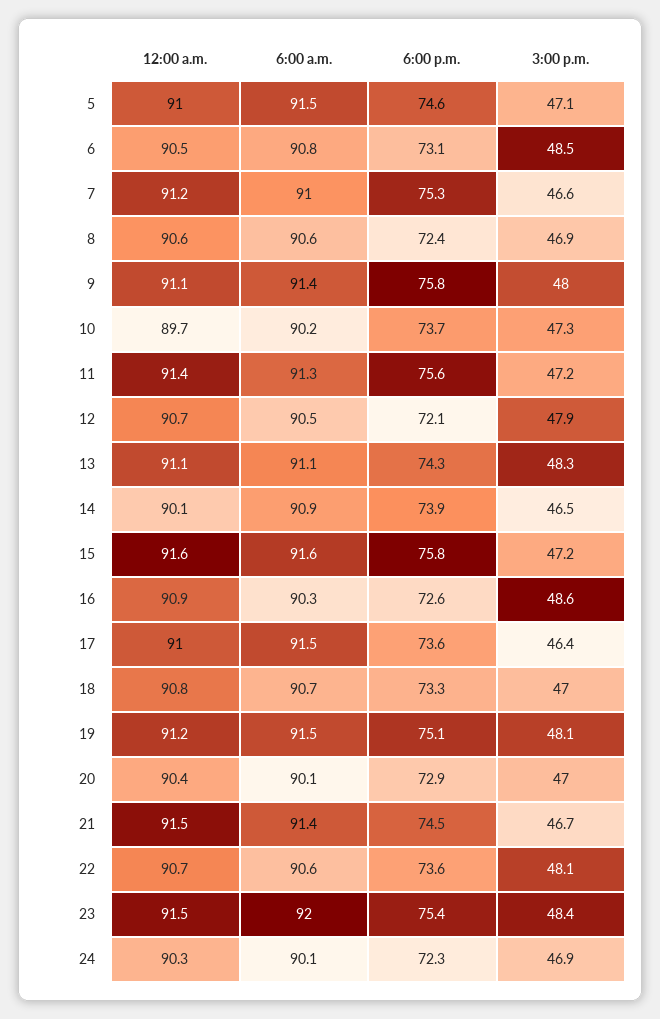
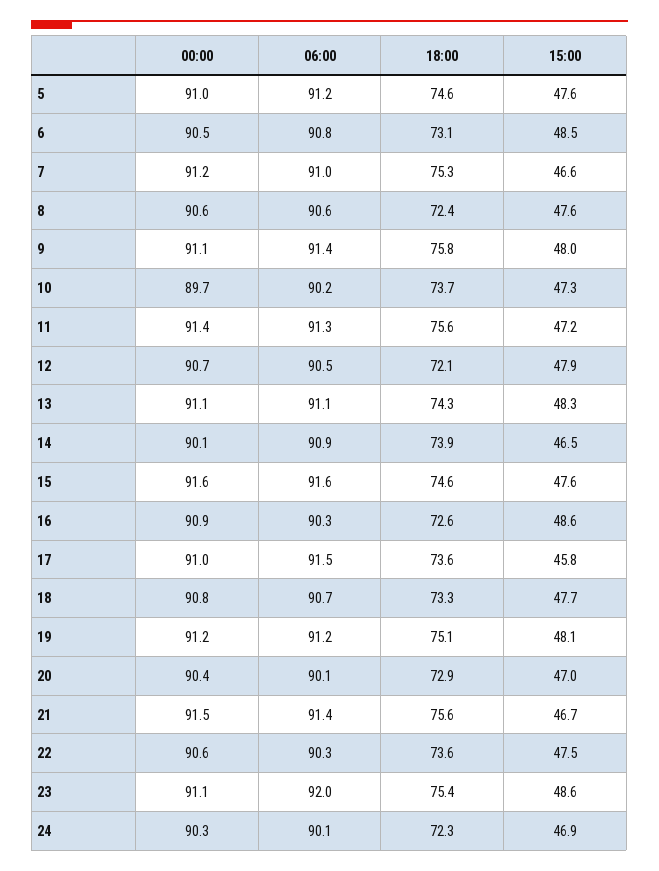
  {
    "12:00 a.m.": {
      "5": 91,
      "6": 90.5,
      "7": 91.2,
      "8": 90.6,
      "9": 91.1,
      "10": 89.7,
      "11": 91.4,
      "12": 90.7,
      "13": 91.1,
      "14": 90.1,
      "15": 91.6,
      "16": 90.9,
      "17": 91,
      "18": 90.8,
      "19": 91.2,
      "20": 90.4,
      "21": 91.5,
-     "22": 90.7,
+     "22": 90.6,
-     "23": 91.5,
+     "23": 91.1,
      "24": 90.3
    },
    "6:00 a.m.": {
-     "5": 91.5,
+     "5": 91.2,
      "6": 90.8,
      "7": 91,
      "8": 90.6,
      "9": 91.4,
      "10": 90.2,
      "11": 91.3,
      "12": 90.5,
      "13": 91.1,
      "14": 90.9,
      "15": 91.6,
      "16": 90.3,
      "17": 91.5,
      "18": 90.7,
-     "19": 91.5,
+     "19": 91.2,
      "20": 90.1,
      "21": 91.4,
-     "22": 90.6,
+     "22": 90.3,
      "23": 92,
      "24": 90.1
    },
    "6:00 p.m.": {
      "5": 74.6,
      "6": 73.1,
      "7": 75.3,
      "8": 72.4,
      "9": 75.8,
      "10": 73.7,
      "11": 75.6,
      "12": 72.1,
      "13": 74.3,
      "14": 73.9,
-     "15": 75.8,
+     "15": 74.6,
      "16": 72.6,
      "17": 73.6,
      "18": 73.3,
      "19": 75.1,
      "20": 72.9,
-     "21": 74.5,
+     "21": 75.6,
      "22": 73.6,
      "23": 75.4,
      "24": 72.3
    },
    "3:00 p.m.": {
-     "5": 47.1,
+     "5": 47.6,
      "6": 48.5,
      "7": 46.6,
-     "8": 46.9,
+     "8": 47.6,
      "9": 48,
      "10": 47.3,
      "11": 47.2,
      "12": 47.9,
      "13": 48.3,
      "14": 46.5,
-     "15": 47.2,
+     "15": 47.6,
      "16": 48.6,
-     "17": 46.4,
+     "17": 45.8,
-     "18": 47,
+     "18": 47.7,
      "19": 48.1,
      "20": 47,
      "21": 46.7,
-     "22": 48.1,
+     "22": 47.5,
-     "23": 48.4,
+     "23": 48.6,
      "24": 46.9
    }
  }

